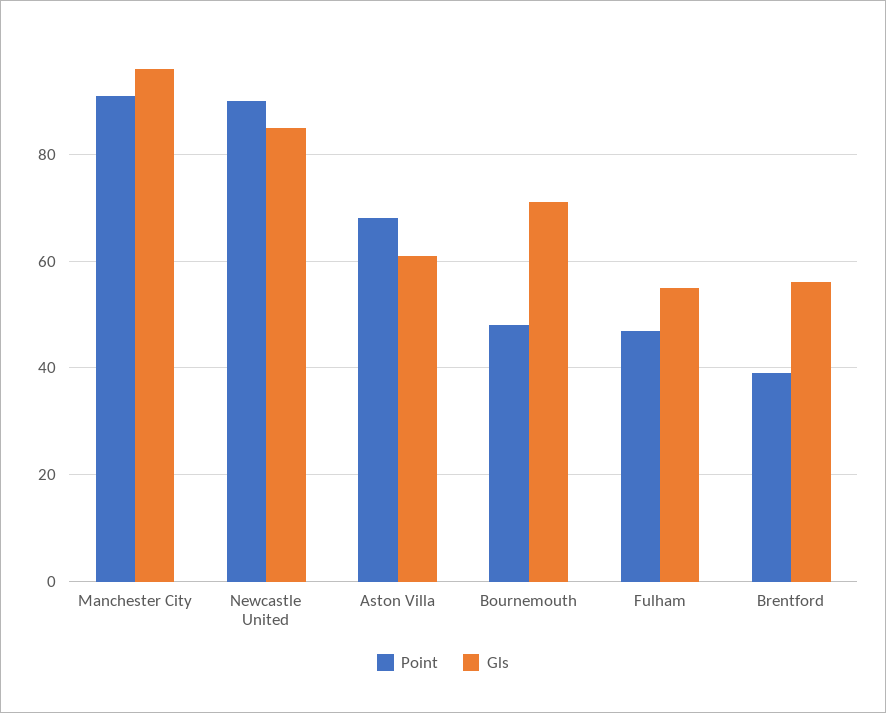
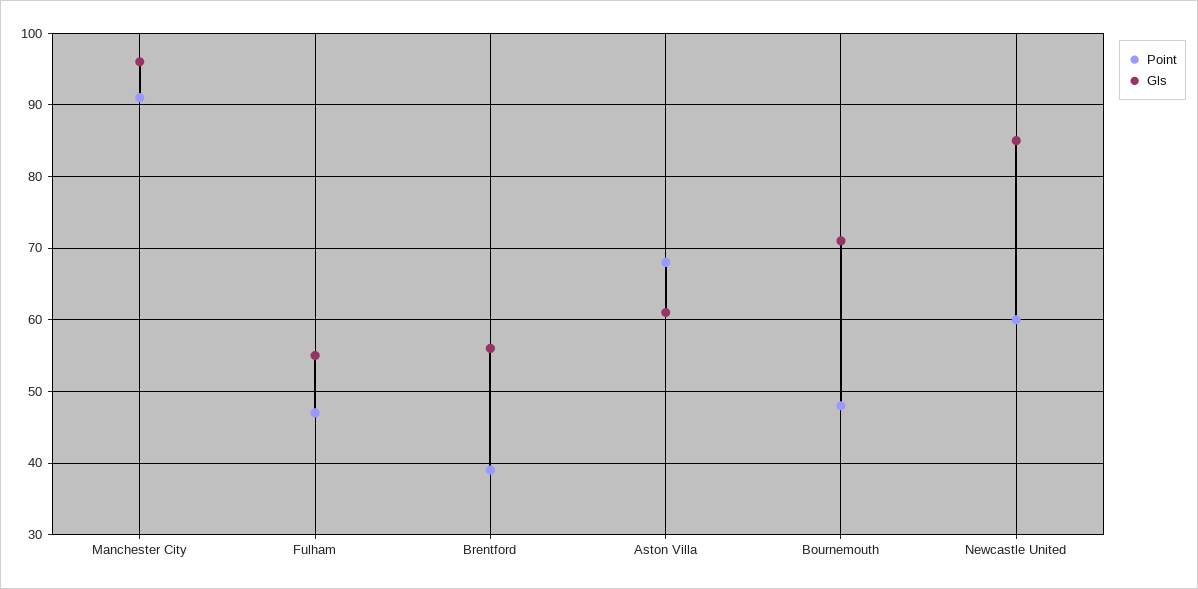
  {
    "Point": {
      "Manchester City": 91,
-     "Newcastle United": 90,
+     "Newcastle United": 60,
      "Aston Villa": 68,
      "Bournemouth": 48,
      "Fulham": 47,
      "Brentford": 39
    },
    "Gls": {
      "Manchester City": 96,
      "Newcastle United": 85,
      "Aston Villa": 61,
      "Bournemouth": 71,
      "Fulham": 55,
      "Brentford": 56
    }
  }

